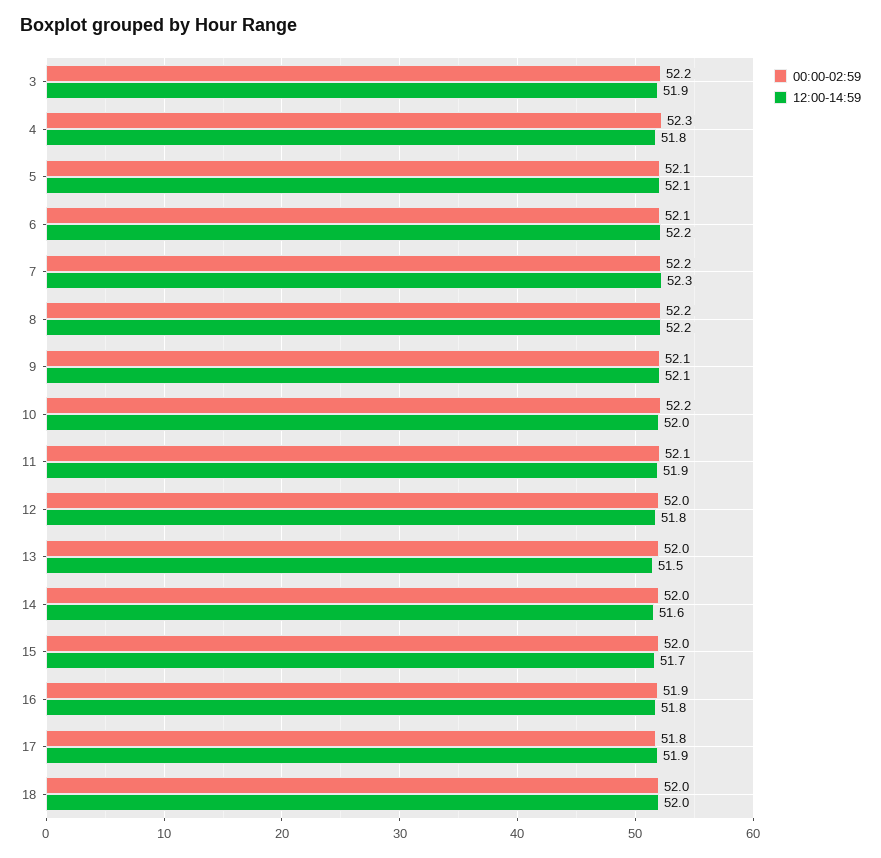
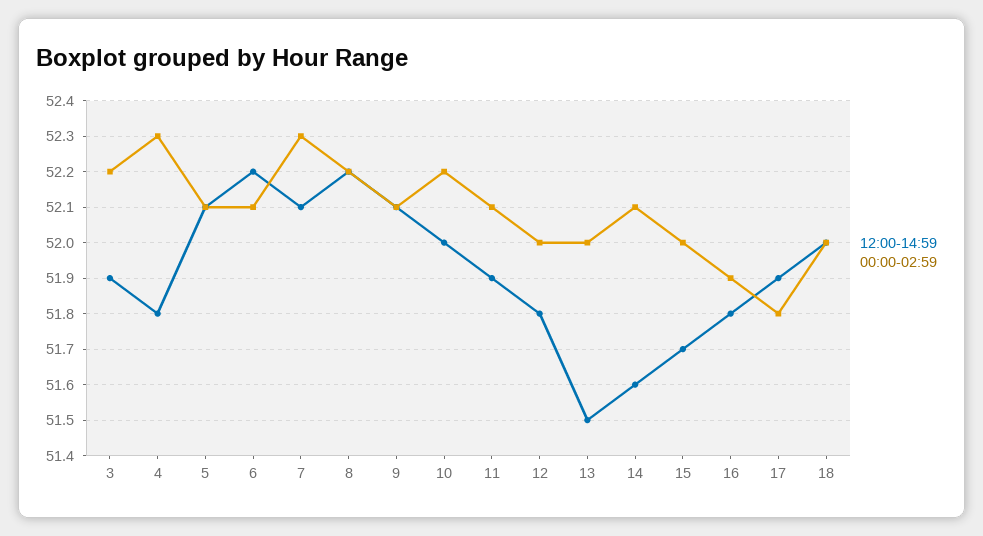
  {
    "00:00-02:59": {
      "3": 52.2,
      "4": 52.3,
      "5": 52.1,
      "6": 52.1,
-     "7": 52.2,
+     "7": 52.3,
      "8": 52.2,
      "9": 52.1,
      "10": 52.2,
      "11": 52.1,
      "12": 52,
      "13": 52,
-     "14": 52,
+     "14": 52.1,
      "15": 52,
      "16": 51.9,
      "17": 51.8,
      "18": 52
    },
    "12:00-14:59": {
      "3": 51.9,
      "4": 51.8,
      "5": 52.1,
      "6": 52.2,
-     "7": 52.3,
+     "7": 52.1,
      "8": 52.2,
      "9": 52.1,
      "10": 52,
      "11": 51.9,
      "12": 51.8,
      "13": 51.5,
      "14": 51.6,
      "15": 51.7,
      "16": 51.8,
      "17": 51.9,
      "18": 52
    }
  }

